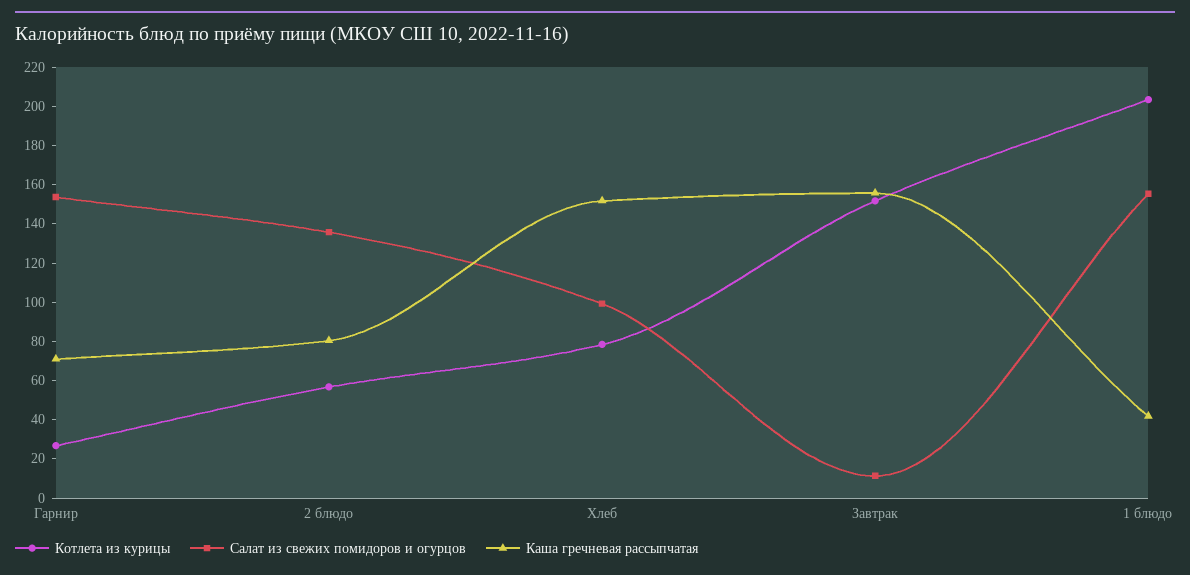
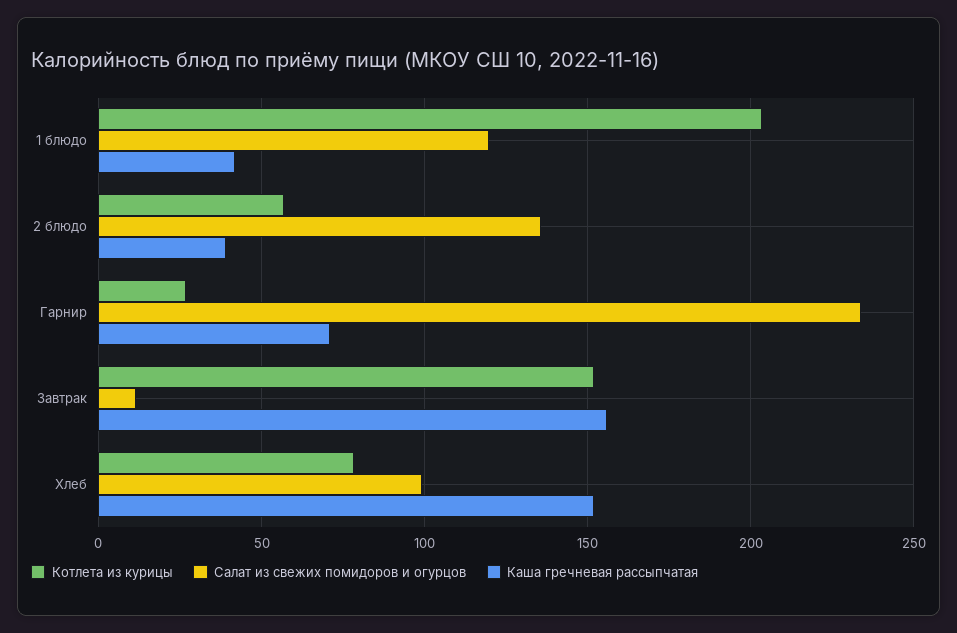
  {
    "Котлета из курицы": {
      "Гарнир": 25,
      "2 блюдо": 55,
      "Хлеб": 80,
      "Завтрак": 150,
      "1 блюдо": 205
    },
    "Салат из свежих помидоров и огурцов": {
-     "Гарнир": 155,
+     "Гарнир": 235,
      "2 блюдо": 135,
      "Хлеб": 100,
      "Завтрак": 10,
-     "1 блюдо": 155
+     "1 блюдо": 120
    },
    "Каша гречневая рассыпчатая": {
      "Гарнир": 70,
-     "2 блюдо": 80,
+     "2 блюдо": 40,
      "Хлеб": 150,
      "Завтрак": 155,
      "1 блюдо": 40
    }
  }

